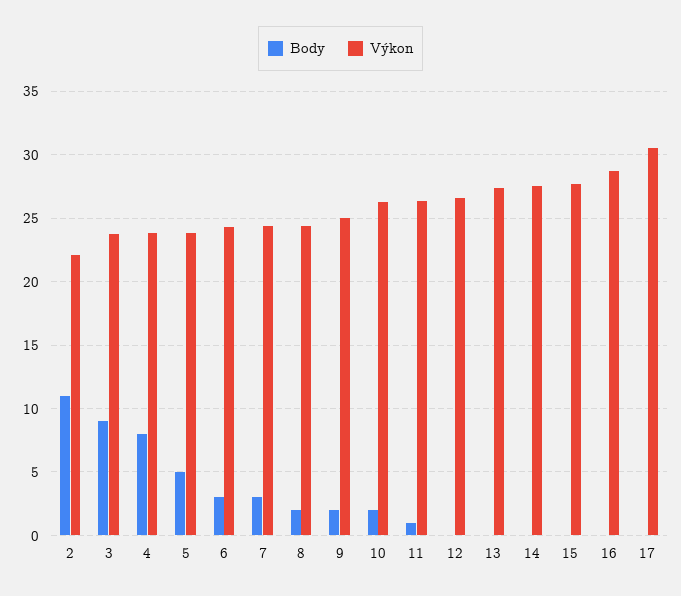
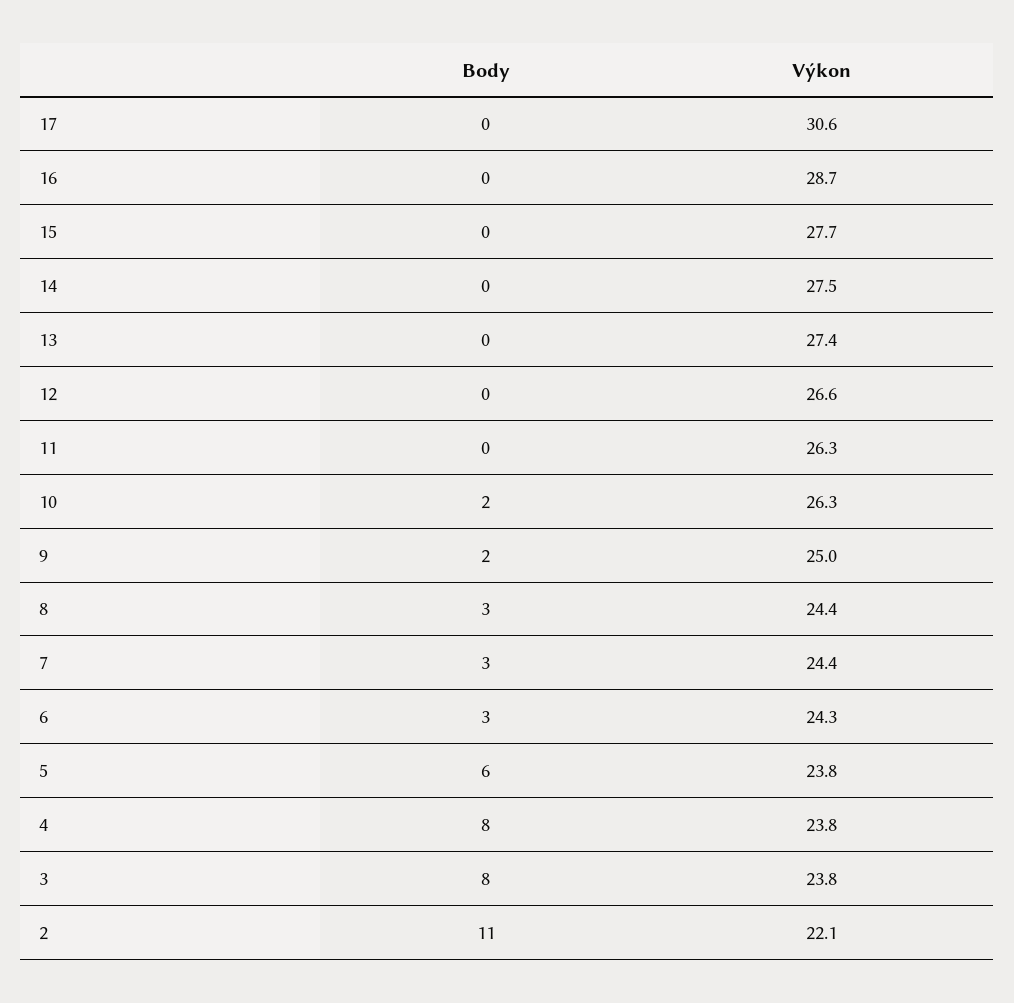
  {
    "Body": {
      "2": 11,
-     "3": 9,
+     "3": 8,
      "4": 8,
-     "5": 5,
+     "5": 6,
      "6": 3,
      "7": 3,
-     "8": 2,
+     "8": 3,
      "9": 2,
      "10": 2,
-     "11": 1,
+     "11": 0,
      "12": 0,
      "13": 0,
      "14": 0,
      "15": 0,
      "16": 0,
      "17": 0
    },
    "Výkon": {
      "2": 22.1,
      "3": 23.8,
      "4": 23.8,
      "5": 23.8,
      "6": 24.3,
      "7": 24.4,
      "8": 24.4,
      "9": 25,
      "10": 26.3,
      "11": 26.3,
      "12": 26.6,
      "13": 27.4,
      "14": 27.5,
      "15": 27.7,
      "16": 28.7,
      "17": 30.6
    }
  }

